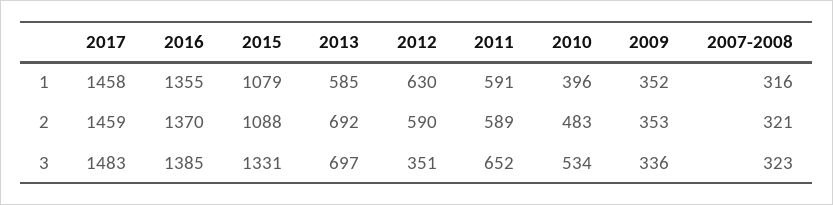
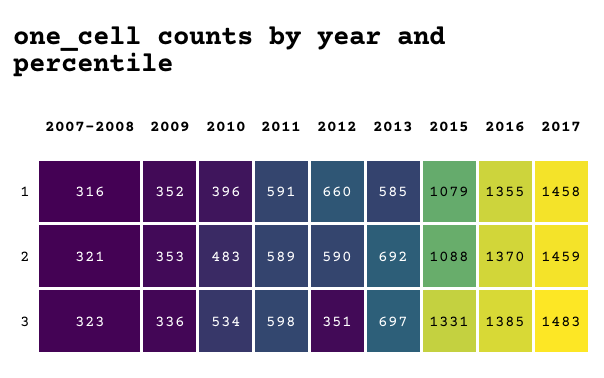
  {
    "2017": {
      "1": 1458,
      "2": 1459,
      "3": 1483
    },
    "2016": {
      "1": 1355,
      "2": 1370,
      "3": 1385
    },
    "2015": {
      "1": 1079,
      "2": 1088,
      "3": 1331
    },
    "2013": {
      "1": 585,
      "2": 692,
      "3": 697
    },
    "2012": {
-     "1": 630,
+     "1": 660,
      "2": 590,
      "3": 351
    },
    "2011": {
      "1": 591,
      "2": 589,
-     "3": 652
+     "3": 598
    },
    "2010": {
      "1": 396,
      "2": 483,
      "3": 534
    },
    "2009": {
      "1": 352,
      "2": 353,
      "3": 336
    },
    "2007-2008": {
      "1": 316,
      "2": 321,
      "3": 323
    }
  }

